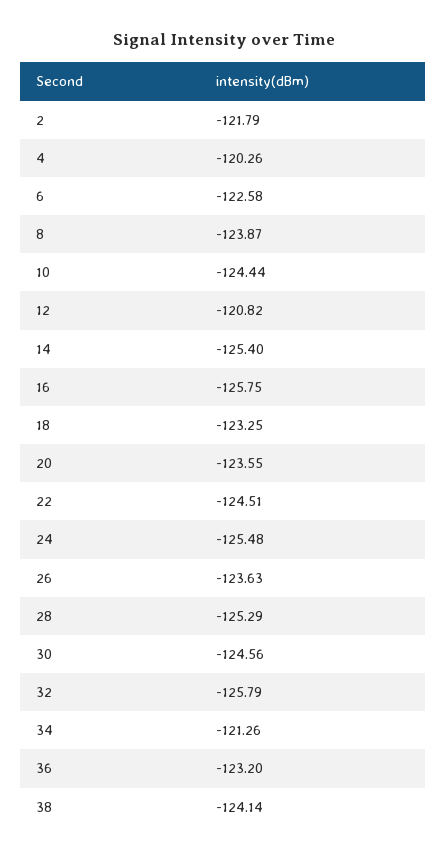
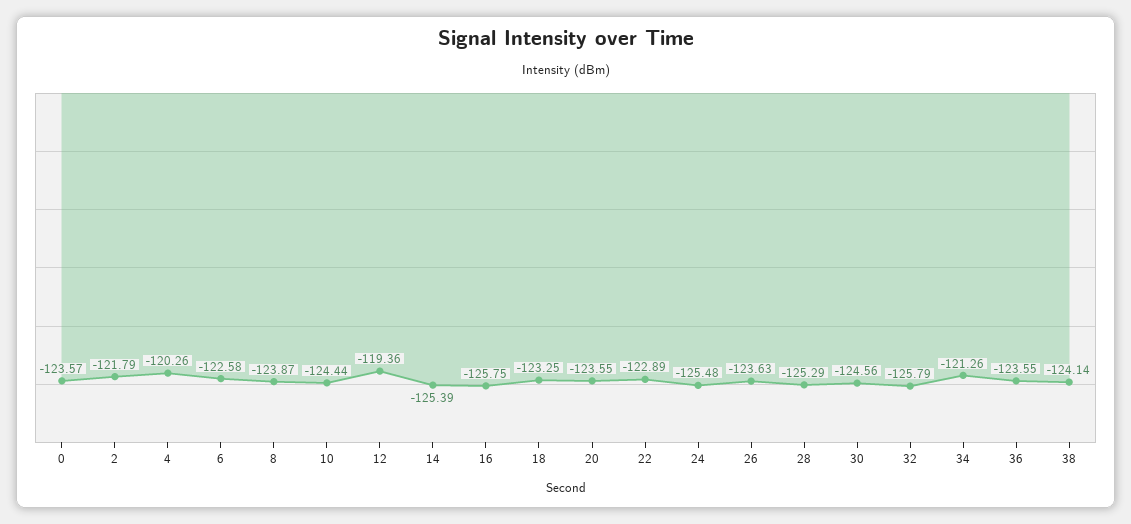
  {
    "2": -121.79,
    "4": -120.26,
    "6": -122.58,
    "8": -123.87,
    "10": -124.44,
-   "12": -120.82,
+   "12": -119.36,
-   "14": -125.4,
+   "14": -125.39,
    "16": -125.75,
    "18": -123.25,
    "20": -123.55,
-   "22": -124.51,
+   "22": -122.89,
    "24": -125.48,
    "26": -123.63,
    "28": -125.29,
    "30": -124.56,
    "32": -125.79,
    "34": -121.26,
-   "36": -123.2,
+   "36": -123.55,
-   "38": -124.14
+   "38": -124.14,
+   "0": -123.57
  }

